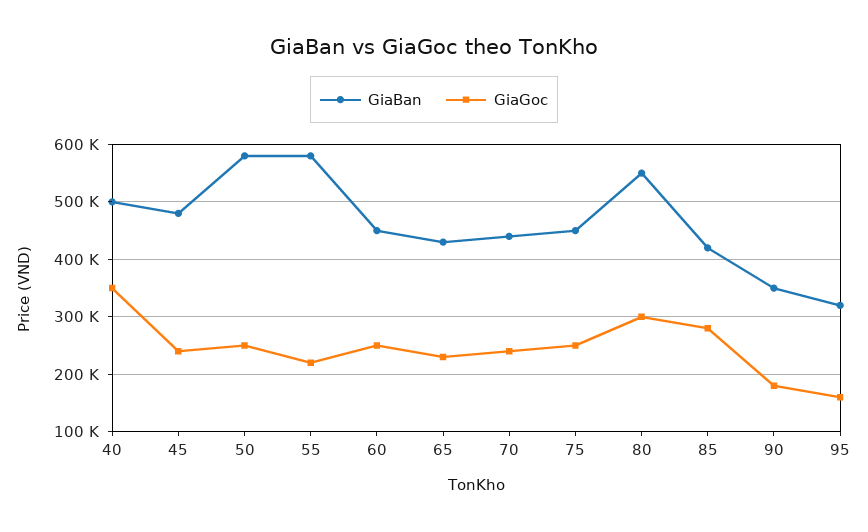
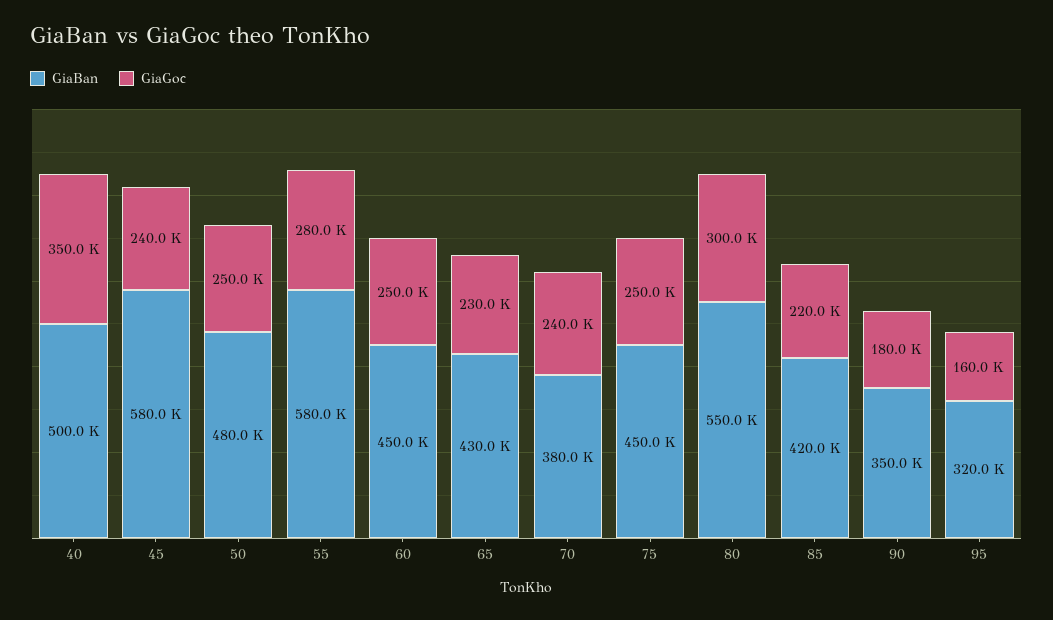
  {
    "GiaBan": {
      "40": 500000,
-     "45": 480000,
+     "45": 580000,
-     "50": 580000,
+     "50": 480000,
      "55": 580000,
      "60": 450000,
      "65": 430000,
-     "70": 440000,
+     "70": 380000,
      "75": 450000,
      "80": 550000,
      "85": 420000,
      "90": 350000,
      "95": 320000
    },
    "GiaGoc": {
      "40": 350000,
      "45": 240000,
      "50": 250000,
-     "55": 220000,
+     "55": 280000,
      "60": 250000,
      "65": 230000,
      "70": 240000,
      "75": 250000,
      "80": 300000,
-     "85": 280000,
+     "85": 220000,
      "90": 180000,
      "95": 160000
    }
  }

